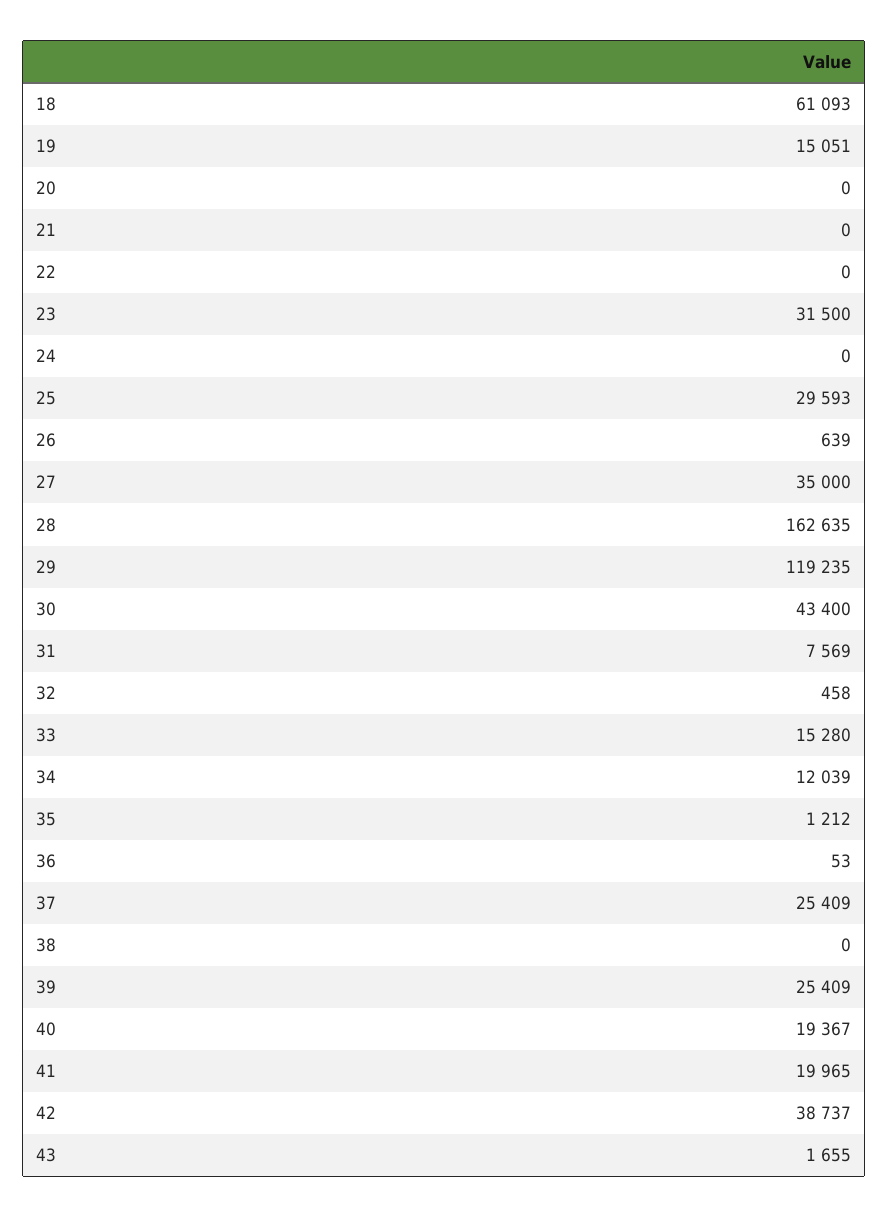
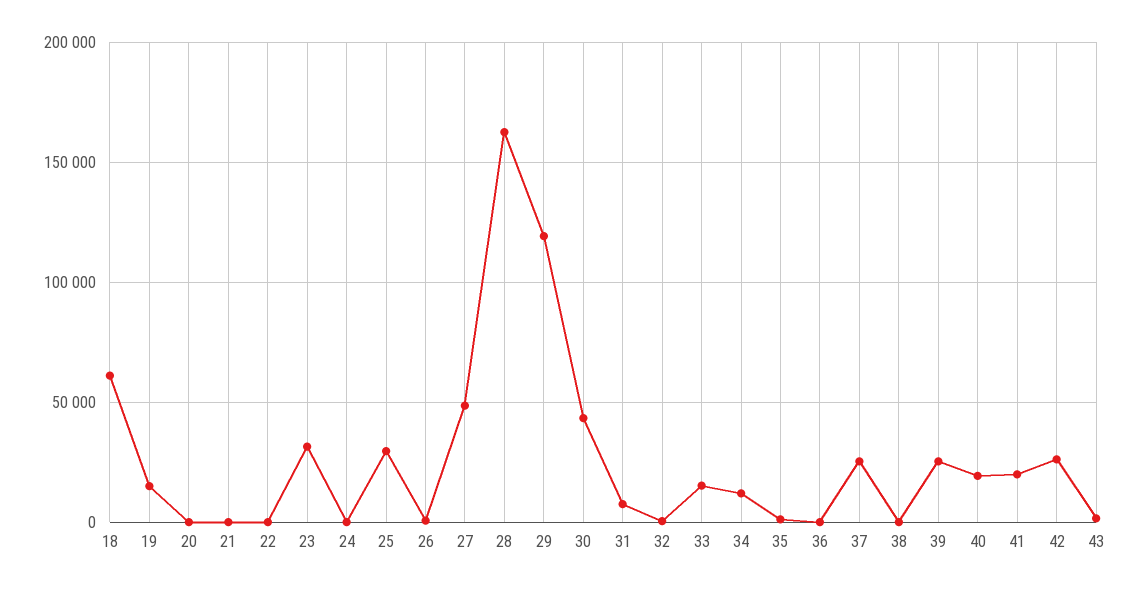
  {
    "18": 61093,
    "19": 15051,
    "20": 0,
    "21": 0,
    "22": 0,
    "23": 31500,
    "24": 0,
    "25": 29593,
    "26": 639,
-   "27": 35000,
+   "27": 50000,
    "28": 162635,
    "29": 119235,
    "30": 43400,
    "31": 7569,
    "32": 458,
    "33": 15280,
    "34": 12039,
    "35": 1212,
    "36": 53,
    "37": 25409,
    "38": 0,
    "39": 25409,
    "40": 19367,
    "41": 19965,
-   "42": 38737,
+   "42": 25000,
    "43": 1655
  }

